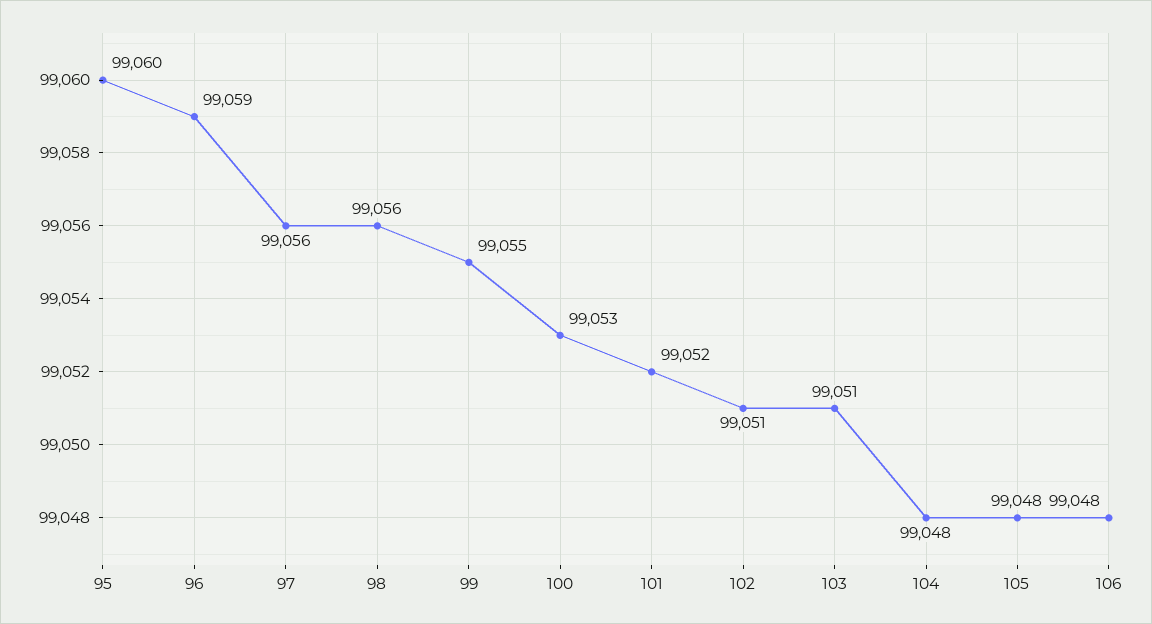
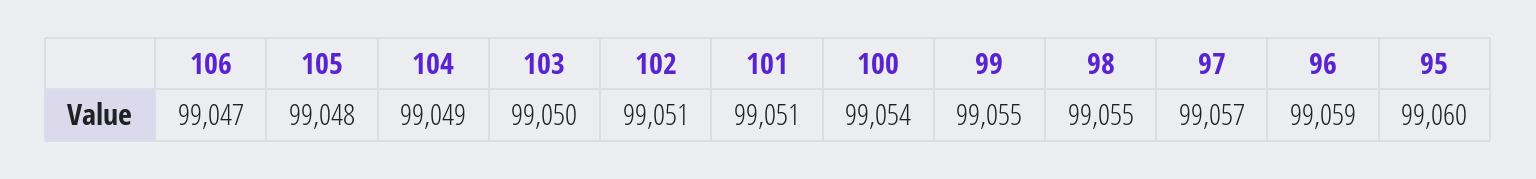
  {
    "95": 99060,
    "96": 99059,
-   "97": 99056,
+   "97": 99057,
-   "98": 99056,
+   "98": 99055,
    "99": 99055,
-   "100": 99053,
+   "100": 99054,
-   "101": 99052,
+   "101": 99051,
    "102": 99051,
-   "103": 99051,
+   "103": 99050,
-   "104": 99048,
+   "104": 99049,
    "105": 99048,
-   "106": 99048
+   "106": 99047
  }

